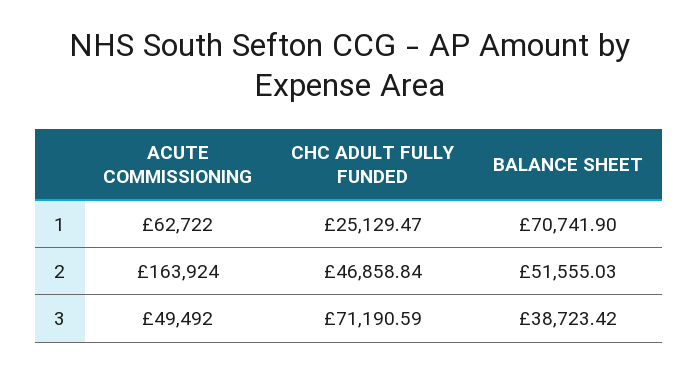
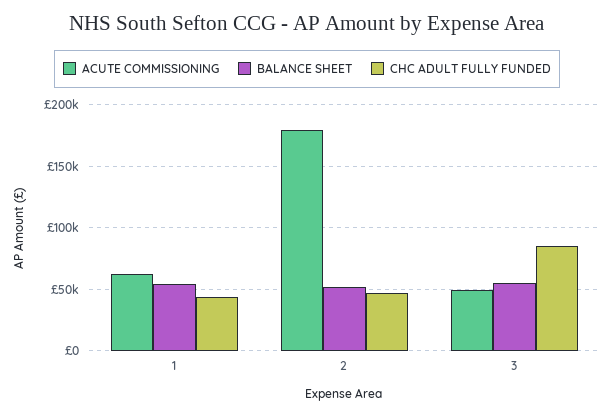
  {
    "ACUTE COMMISSIONING": {
      "1": 62722,
-     "2": 163924,
+     "2": 180000,
      "3": 49492
    },
    "CHC ADULT FULLY FUNDED": {
-     "1": 25129.47,
+     "1": 45000,
      "2": 46858.84,
-     "3": 71190.59
+     "3": 85000
    },
    "BALANCE SHEET": {
-     "1": 70741.9,
+     "1": 55000,
      "2": 51555.03,
-     "3": 38723.42
+     "3": 55000
    }
  }

